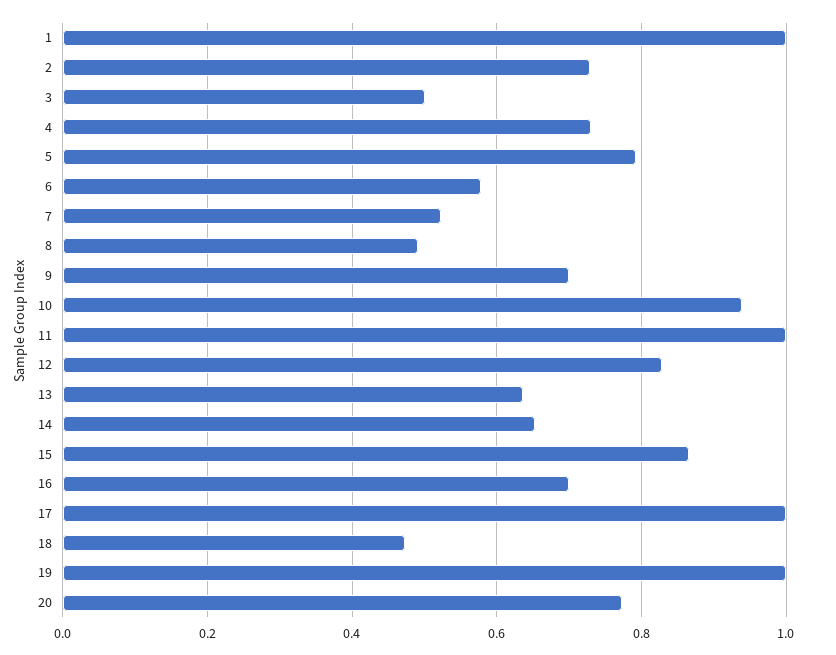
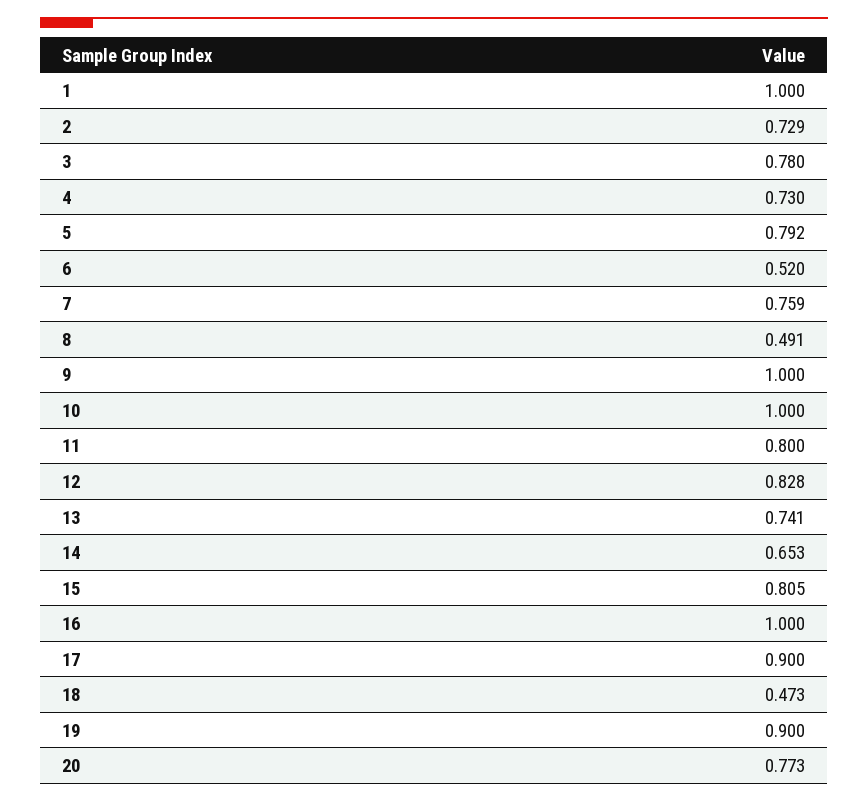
  {
    "1": 1,
    "2": 0.729,
-   "3": 0.5,
+   "3": 0.78,
    "4": 0.73,
    "5": 0.792,
-   "6": 0.58,
+   "6": 0.52,
-   "7": 0.52,
+   "7": 0.759,
    "8": 0.491,
-   "9": 0.7,
+   "9": 1,
-   "10": 0.94,
+   "10": 1,
-   "11": 1,
+   "11": 0.8,
    "12": 0.828,
-   "13": 0.64,
+   "13": 0.741,
    "14": 0.653,
-   "15": 0.86,
+   "15": 0.805,
-   "16": 0.7,
+   "16": 1,
-   "17": 1,
+   "17": 0.9,
    "18": 0.473,
-   "19": 1,
+   "19": 0.9,
    "20": 0.773
  }

